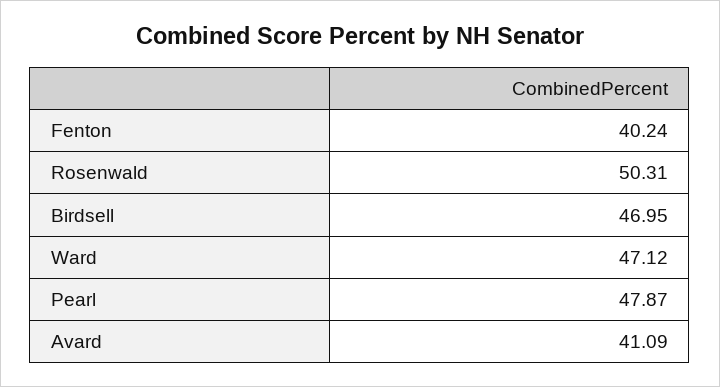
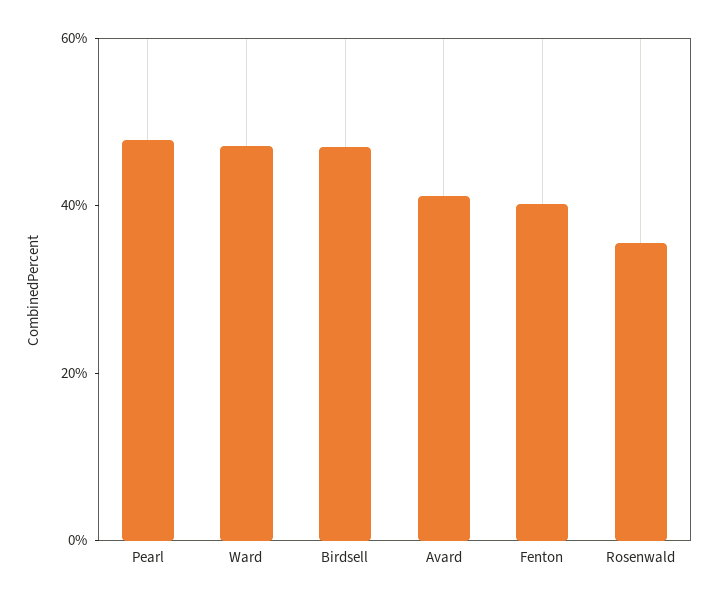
  {
    "Fenton": 40.24,
-   "Rosenwald": 50.31,
+   "Rosenwald": 35,
    "Birdsell": 46.95,
    "Ward": 47.12,
    "Pearl": 47.87,
    "Avard": 41.09
  }

